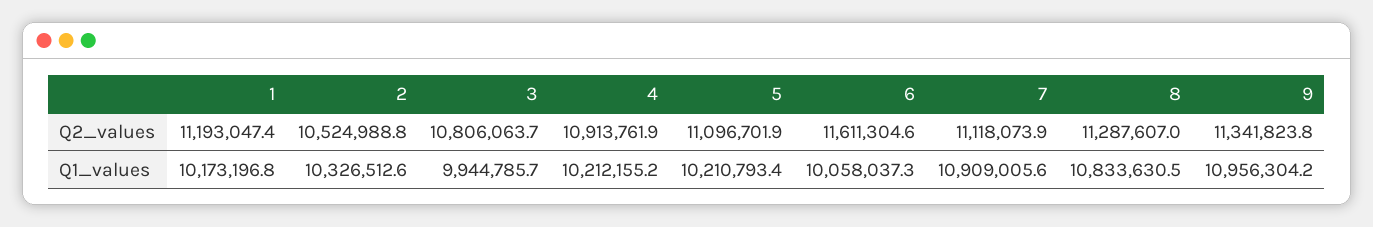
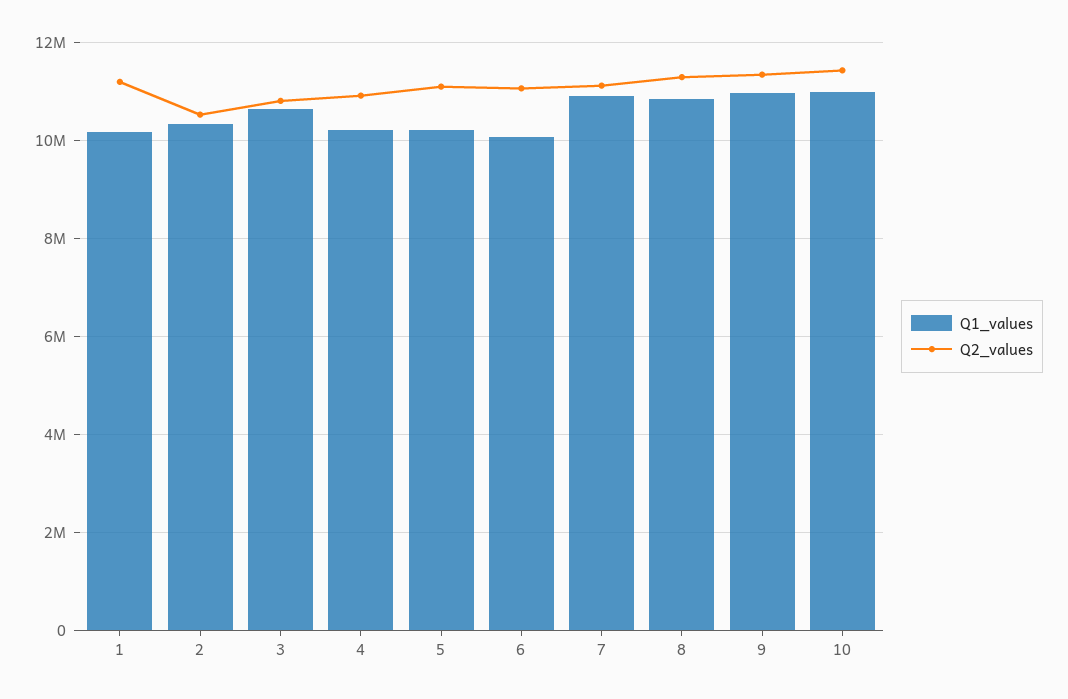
  {
    "Q2_values": {
      "1": 11193047.4,
      "2": 10524988.8,
      "3": 10806063.7,
      "4": 10913761.9,
      "5": 11096701.9,
-     "6": 11611304.6,
+     "6": 11000000,
      "7": 11118073.9,
      "8": 11287607,
-     "9": 11341823.8
+     "9": 11341823.8,
+     "10": 11400000
    },
    "Q1_values": {
      "1": 10173196.8,
      "2": 10326512.6,
-     "3": 9944785.7,
+     "3": 10600000,
      "4": 10212155.2,
      "5": 10210793.4,
      "6": 10058037.3,
      "7": 10909005.6,
      "8": 10833630.5,
-     "9": 10956304.2
+     "9": 10956304.2,
+     "10": 11000000
    }
  }

